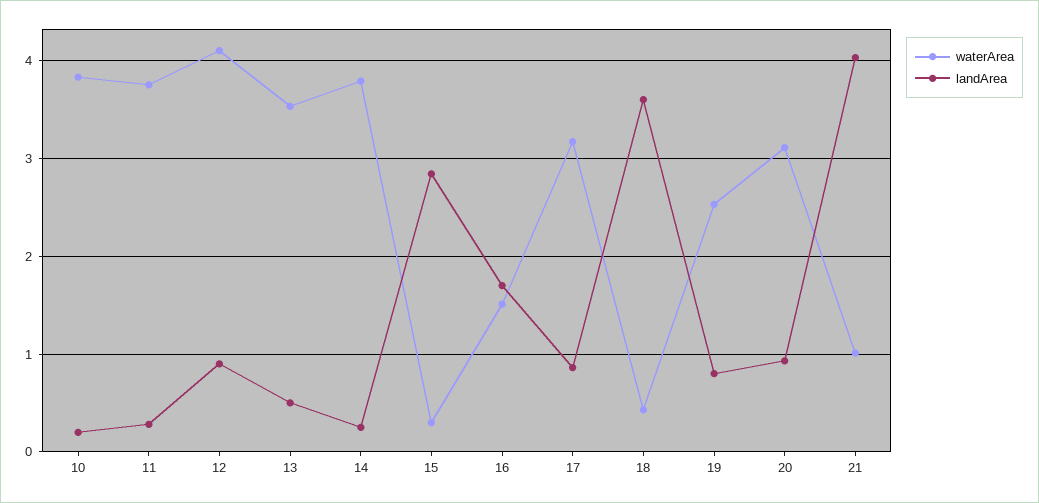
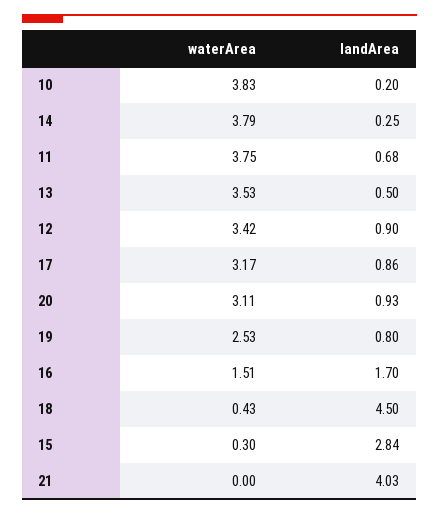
  {
    "waterArea": {
      "10": 3.83,
      "11": 3.75,
-     "12": 4.1,
+     "12": 3.42,
      "13": 3.53,
      "14": 3.79,
      "15": 0.3,
      "16": 1.51,
      "17": 3.17,
      "18": 0.43,
      "19": 2.53,
      "20": 3.11,
-     "21": 1
+     "21": 0
    },
    "landArea": {
      "10": 0.2,
-     "11": 0.3,
+     "11": 0.68,
      "12": 0.9,
      "13": 0.5,
      "14": 0.25,
      "15": 2.84,
      "16": 1.7,
      "17": 0.86,
-     "18": 3.6,
+     "18": 4.5,
      "19": 0.8,
      "20": 0.93,
      "21": 4.03
    }
  }

